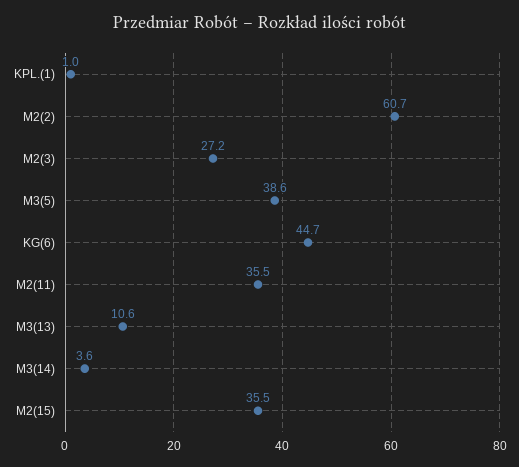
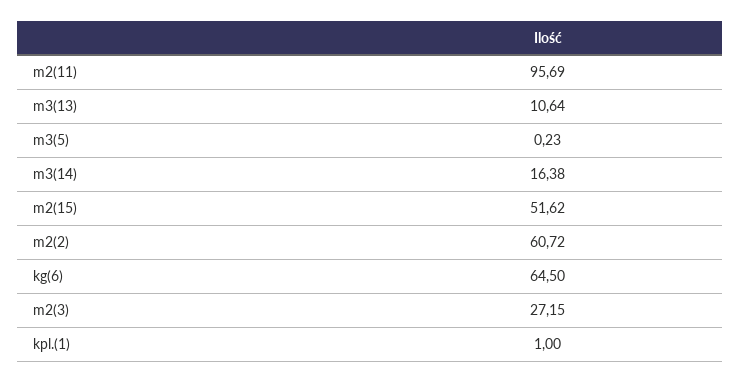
  {
    "KPL.(1)": 1,
    "M2(2)": 60.72,
    "M2(3)": 27.15,
-   "M3(5)": 38.6,
+   "M3(5)": 0.23,
-   "KG(6)": 44.7,
+   "KG(6)": 64.5,
-   "M2(11)": 35.5,
+   "M2(11)": 95.69,
    "M3(13)": 10.64,
-   "M3(14)": 3.6,
+   "M3(14)": 16.38,
-   "M2(15)": 35.5
+   "M2(15)": 51.62
  }

